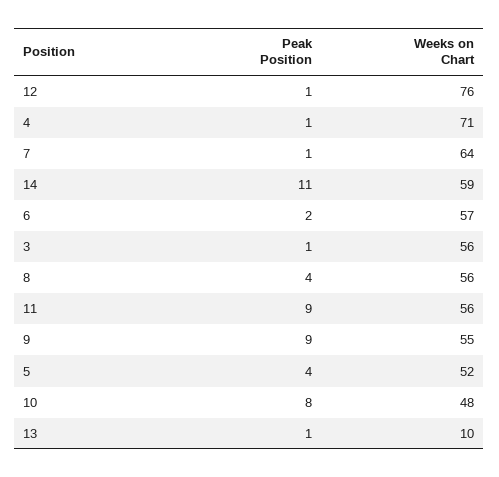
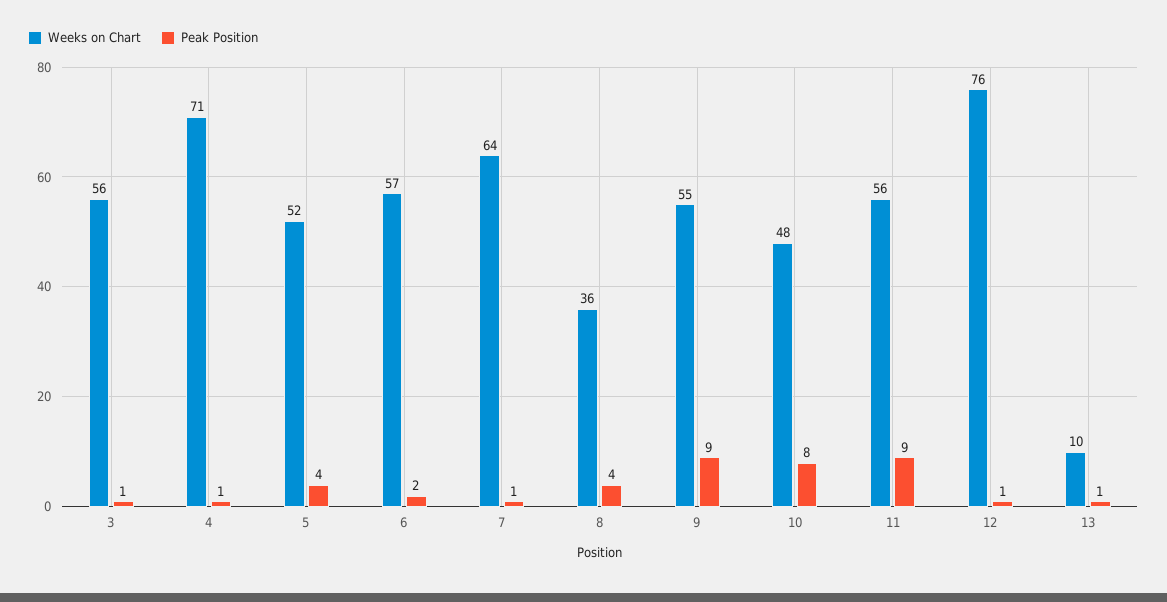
  {
    "Peak Position": {
      "12": 1,
      "4": 1,
      "7": 1,
-     "14": 11,
      "6": 2,
      "3": 1,
      "8": 4,
      "11": 9,
      "9": 9,
      "5": 4,
      "10": 8,
      "13": 1
    },
    "Weeks on Chart": {
      "12": 76,
      "4": 71,
      "7": 64,
-     "14": 59,
      "6": 57,
      "3": 56,
-     "8": 56,
+     "8": 36,
      "11": 56,
      "9": 55,
      "5": 52,
      "10": 48,
      "13": 10
    }
  }

